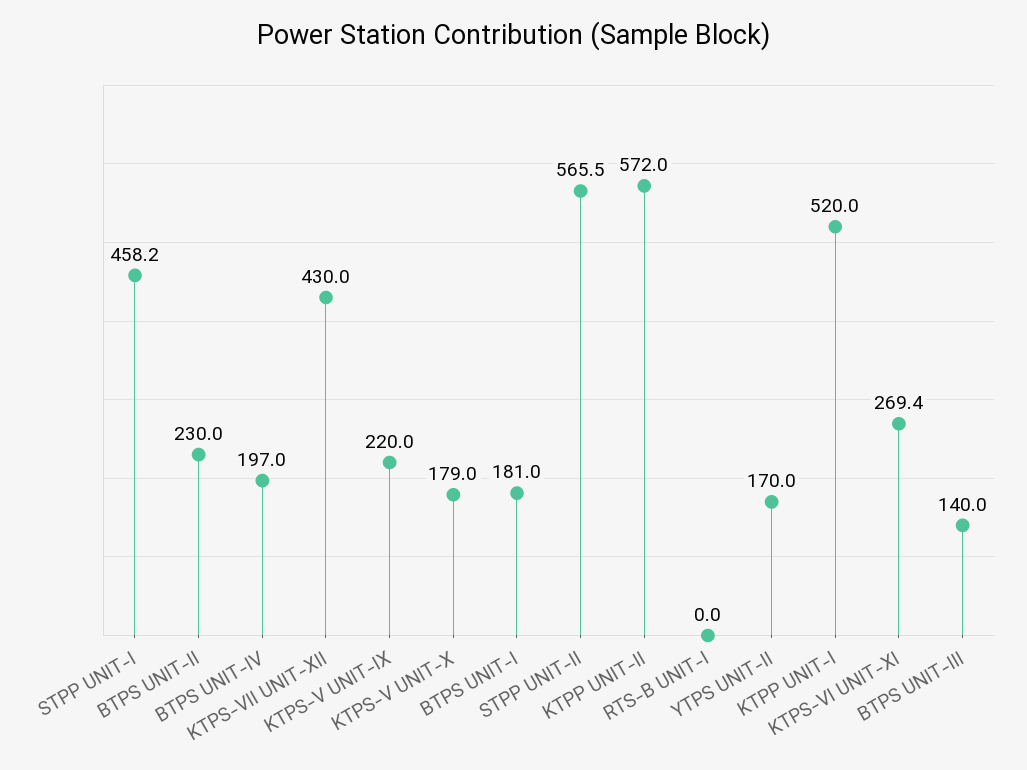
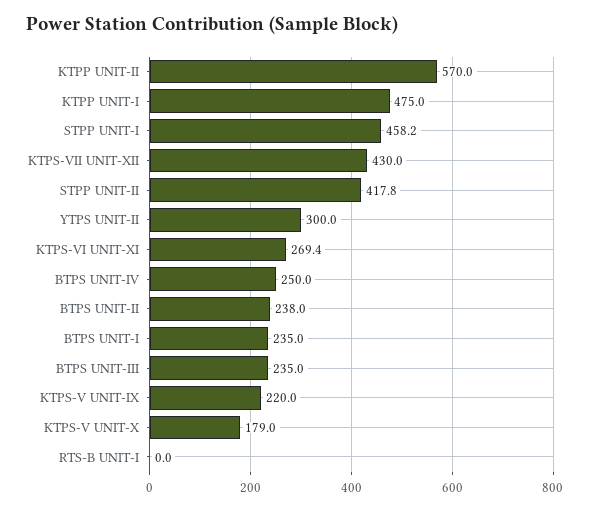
  {
    "STPP UNIT-I": 458.2,
-   "BTPS UNIT-II": 230,
+   "BTPS UNIT-II": 238,
-   "BTPS UNIT-IV": 197,
+   "BTPS UNIT-IV": 250,
    "KTPS-VII UNIT-XII": 430,
    "KTPS-V UNIT-IX": 220,
    "KTPS-V UNIT-X": 179,
-   "BTPS UNIT-I": 181,
+   "BTPS UNIT-I": 235,
-   "STPP UNIT-II": 565.5,
+   "STPP UNIT-II": 417.8,
-   "KTPP UNIT-II": 572,
+   "KTPP UNIT-II": 570,
    "RTS-B UNIT-I": 0,
-   "YTPS UNIT-II": 170,
+   "YTPS UNIT-II": 300,
-   "KTPP UNIT-I": 520,
+   "KTPP UNIT-I": 475,
    "KTPS-VI UNIT-XI": 269.4,
-   "BTPS UNIT-III": 140
+   "BTPS UNIT-III": 235
  }

